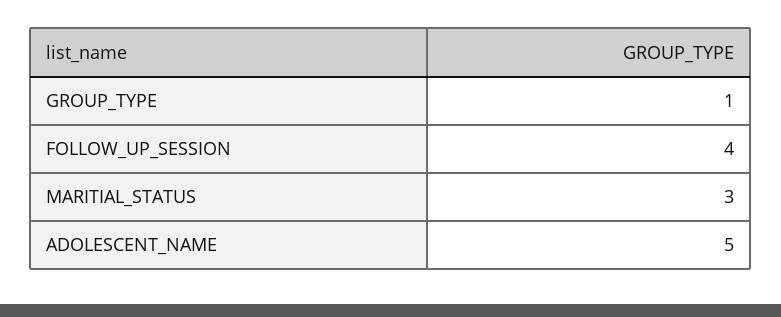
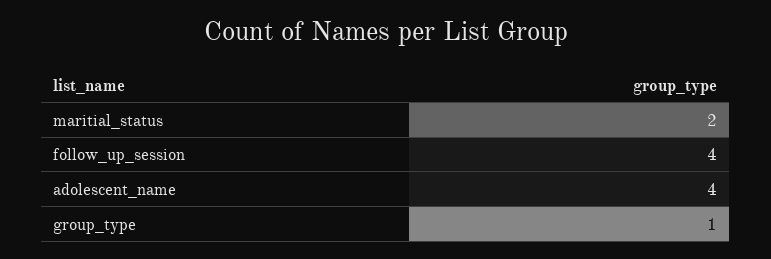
  {
    "GROUP_TYPE": 1,
    "FOLLOW_UP_SESSION": 4,
-   "MARITIAL_STATUS": 3,
+   "MARITIAL_STATUS": 2,
-   "ADOLESCENT_NAME": 5
+   "ADOLESCENT_NAME": 4
  }

